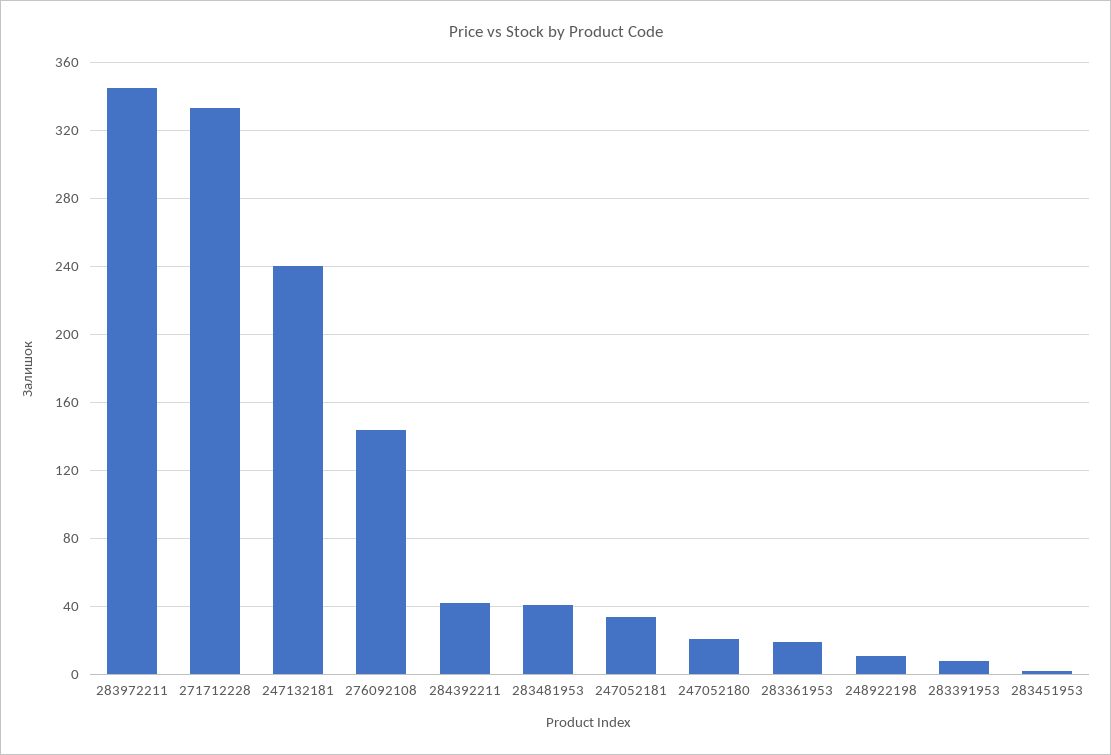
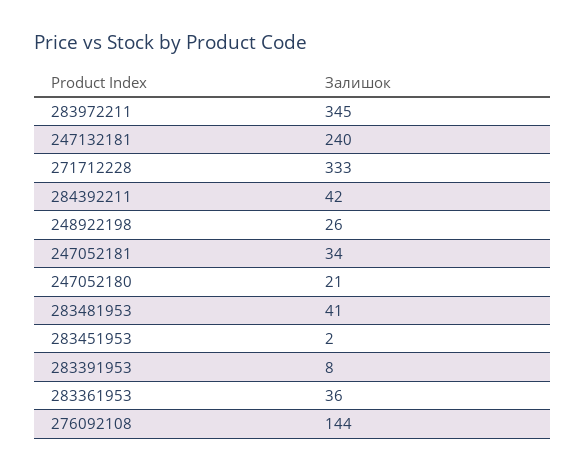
  {
    "283972211": 345,
    "271712228": 333,
    "247132181": 240,
    "276092108": 144,
    "284392211": 42,
    "283481953": 41,
    "247052181": 34,
    "247052180": 21,
-   "283361953": 20,
+   "283361953": 36,
-   "248922198": 10,
+   "248922198": 26,
    "283391953": 8,
    "283451953": 2
  }

